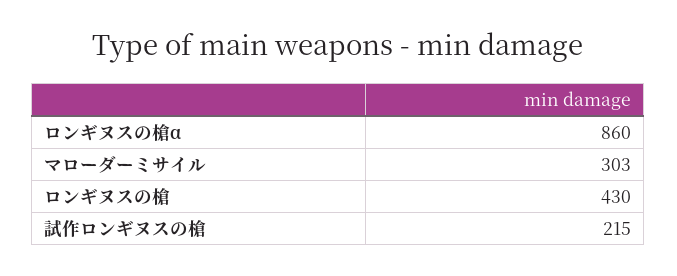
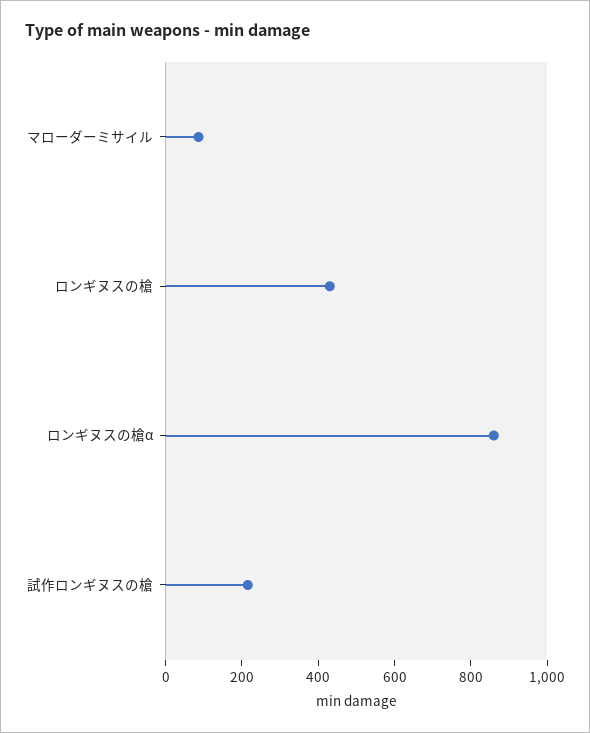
  {
    "ロンギヌスの槍α": 860,
-   "マローダーミサイル": 303,
+   "マローダーミサイル": 100,
    "ロンギヌスの槍": 430,
    "試作ロンギヌスの槍": 215
  }

